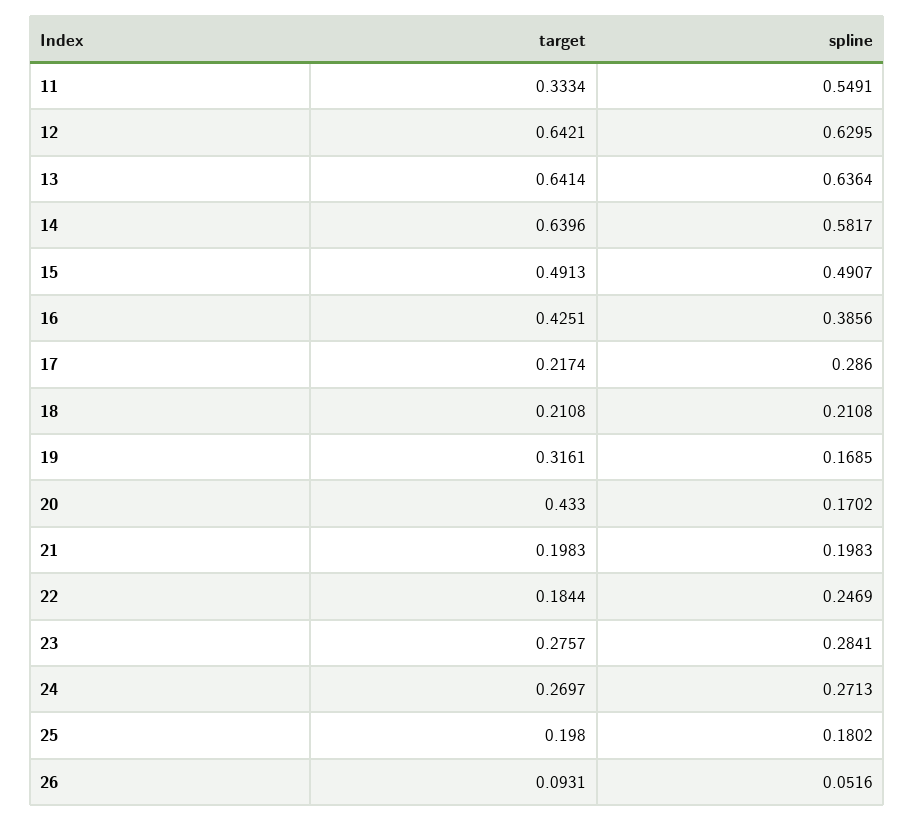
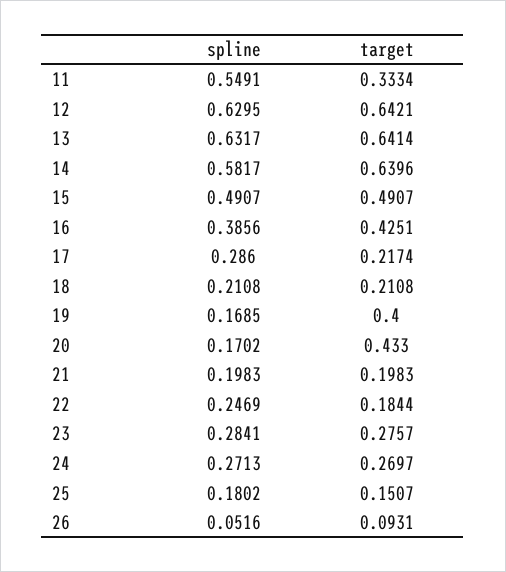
  {
    "target": {
      "11": 0.3334,
      "12": 0.6421,
      "13": 0.6414,
      "14": 0.6396,
-     "15": 0.4913,
+     "15": 0.4907,
      "16": 0.4251,
      "17": 0.2174,
      "18": 0.2108,
-     "19": 0.3161,
+     "19": 0.4,
      "20": 0.433,
      "21": 0.1983,
      "22": 0.1844,
      "23": 0.2757,
      "24": 0.2697,
-     "25": 0.198,
+     "25": 0.1507,
      "26": 0.0931
    },
    "spline": {
      "11": 0.5491,
      "12": 0.6295,
-     "13": 0.6364,
+     "13": 0.6317,
      "14": 0.5817,
      "15": 0.4907,
      "16": 0.3856,
      "17": 0.286,
      "18": 0.2108,
      "19": 0.1685,
      "20": 0.1702,
      "21": 0.1983,
      "22": 0.2469,
      "23": 0.2841,
      "24": 0.2713,
      "25": 0.1802,
      "26": 0.0516
    }
  }

